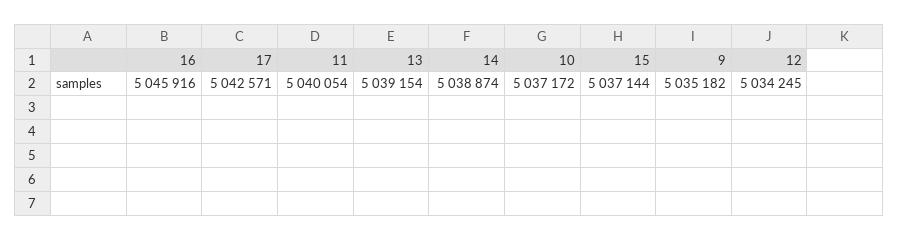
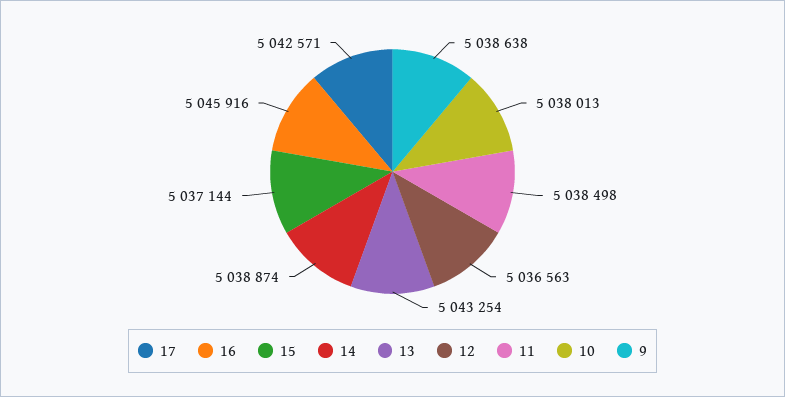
  {
    "16": 5045916,
    "17": 5042571,
-   "11": 5040054,
+   "11": 5038498,
-   "13": 5039154,
+   "13": 5043254,
    "14": 5038874,
-   "10": 5037172,
+   "10": 5038013,
    "15": 5037144,
-   "9": 5035182,
+   "9": 5038638,
-   "12": 5034245
+   "12": 5036563
  }

